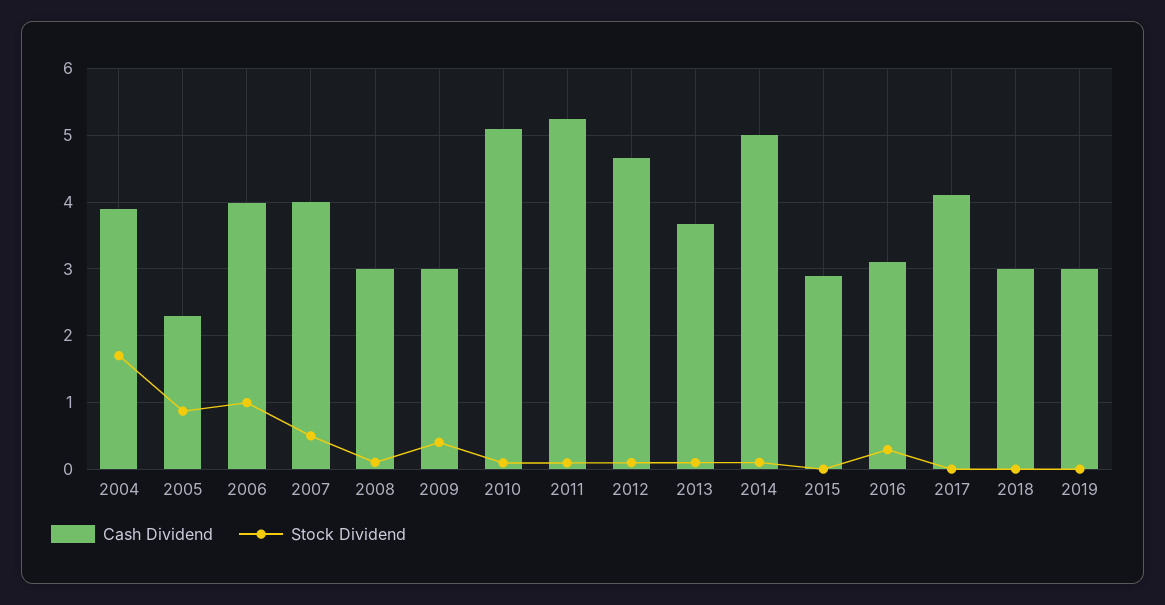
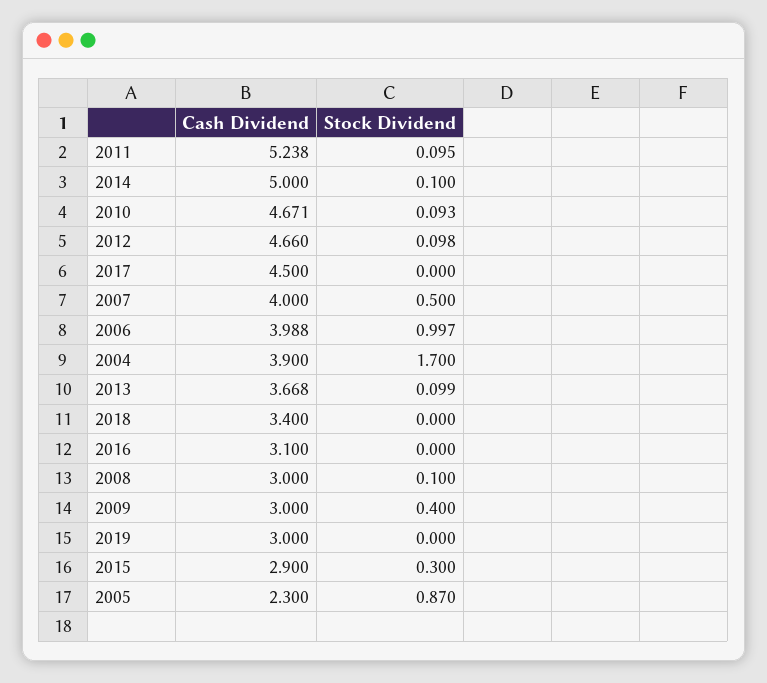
  {
    "Cash Dividend": {
      "2004": 3.9,
      "2005": 2.3,
      "2006": 3.988,
      "2007": 4,
      "2008": 3,
      "2009": 3,
-     "2010": 5.1,
+     "2010": 4.671,
      "2011": 5.238,
      "2012": 4.66,
      "2013": 3.668,
      "2014": 5,
      "2015": 2.9,
      "2016": 3.1,
-     "2017": 4.1,
+     "2017": 4.5,
-     "2018": 3,
+     "2018": 3.4,
      "2019": 3
    },
    "Stock Dividend": {
      "2004": 1.7,
      "2005": 0.87,
      "2006": 0.997,
      "2007": 0.5,
      "2008": 0.1,
      "2009": 0.4,
      "2010": 0.093,
      "2011": 0.095,
      "2012": 0.098,
      "2013": 0.099,
      "2014": 0.1,
-     "2015": 0,
+     "2015": 0.3,
-     "2016": 0.3,
+     "2016": 0,
      "2017": 0,
      "2018": 0,
      "2019": 0
    }
  }

